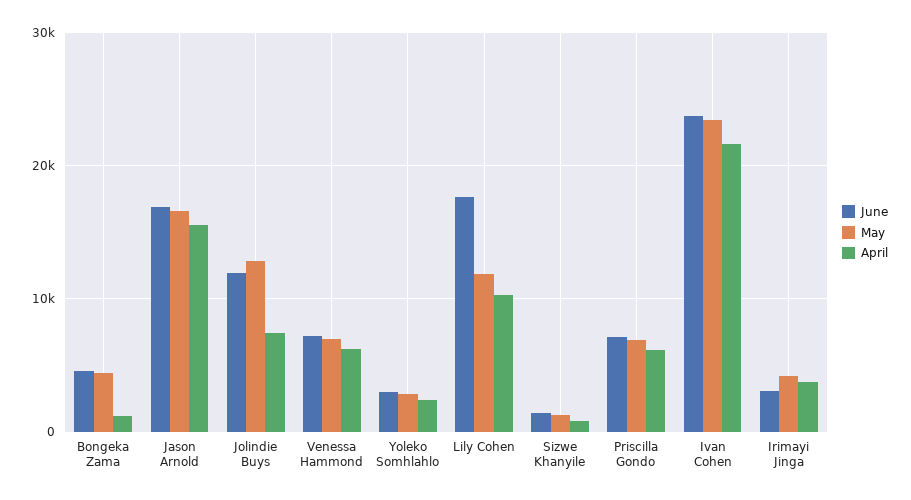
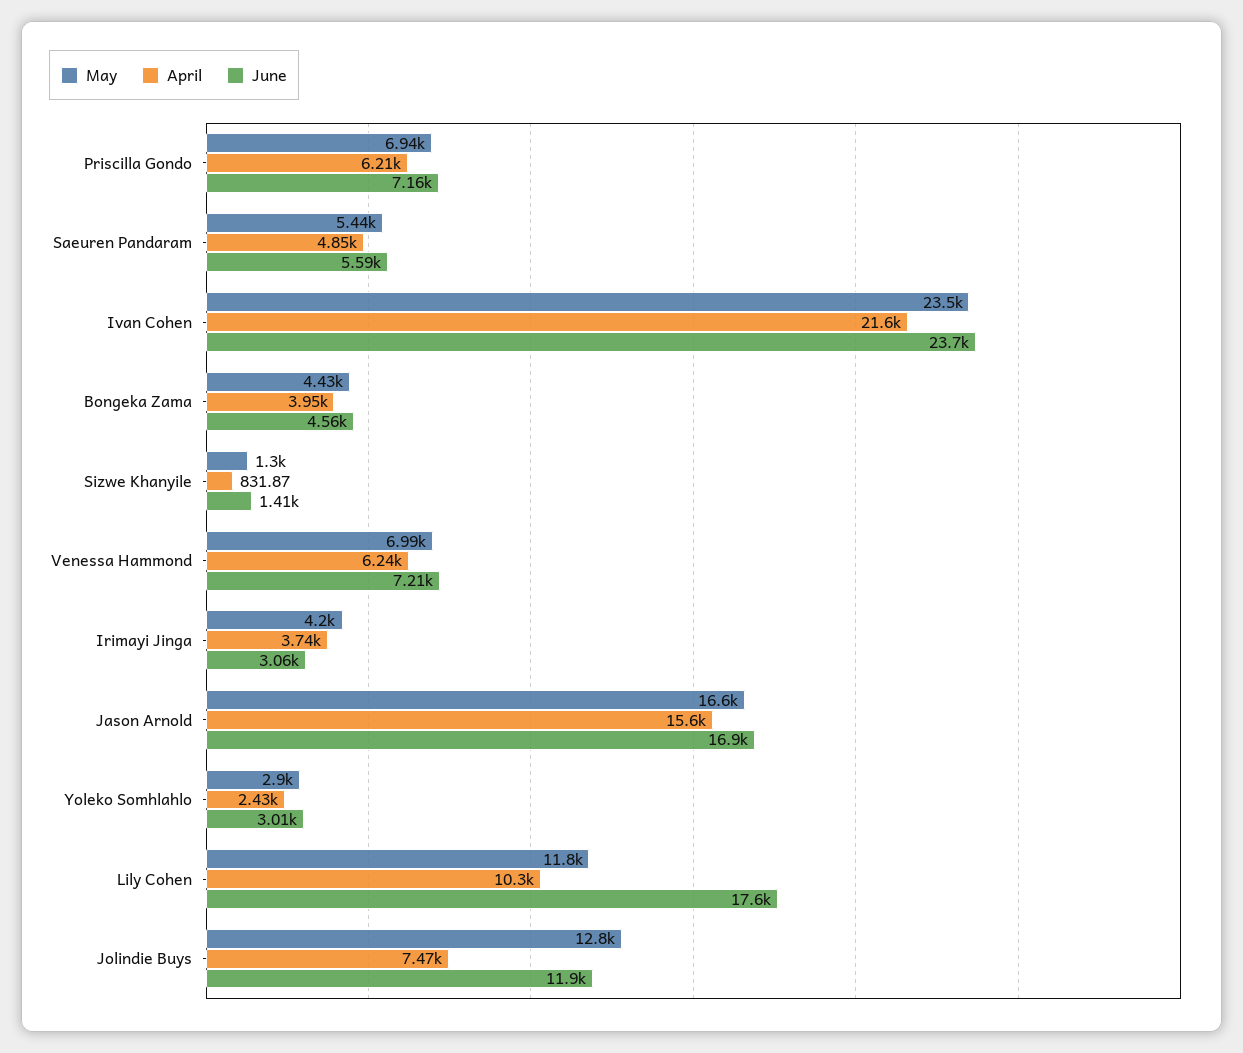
  {
    "June": {
      "Bongeka Zama": 4560,
      "Jason Arnold": 16900,
      "Jolindie Buys": 11900,
      "Venessa Hammond": 7210,
      "Yoleko Somhlahlo": 3010,
      "Lily Cohen": 17600,
      "Sizwe Khanyile": 1410,
      "Priscilla Gondo": 7160,
      "Ivan Cohen": 23700,
-     "Irimayi Jinga": 3060
+     "Irimayi Jinga": 3060,
+     "Saeuren Pandaram": 5590
    },
    "May": {
      "Bongeka Zama": 4430,
      "Jason Arnold": 16600,
      "Jolindie Buys": 12800,
      "Venessa Hammond": 6990,
      "Yoleko Somhlahlo": 2900,
      "Lily Cohen": 11800,
      "Sizwe Khanyile": 1300,
      "Priscilla Gondo": 6940,
      "Ivan Cohen": 23500,
-     "Irimayi Jinga": 4200
+     "Irimayi Jinga": 4200,
+     "Saeuren Pandaram": 5440
    },
    "April": {
-     "Bongeka Zama": 1000,
+     "Bongeka Zama": 3950,
      "Jason Arnold": 15600,
      "Jolindie Buys": 7470,
      "Venessa Hammond": 6240,
      "Yoleko Somhlahlo": 2430,
      "Lily Cohen": 10300,
      "Sizwe Khanyile": 831.87,
      "Priscilla Gondo": 6210,
      "Ivan Cohen": 21600,
-     "Irimayi Jinga": 3740
+     "Irimayi Jinga": 3740,
+     "Saeuren Pandaram": 4850
    }
  }

